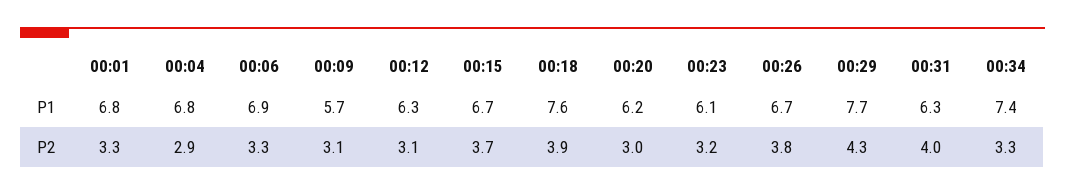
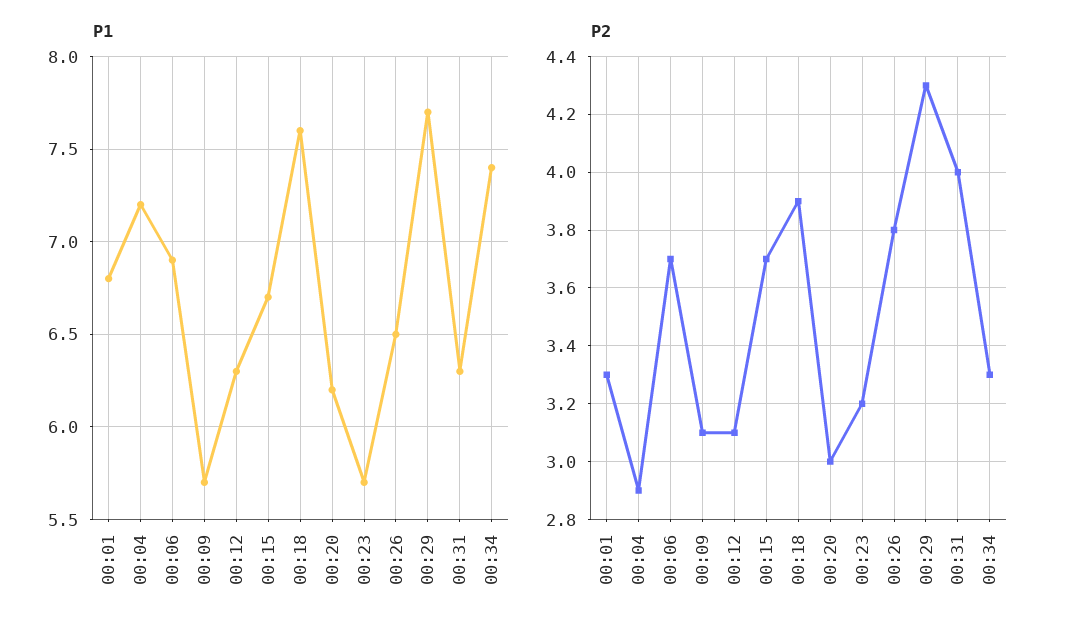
  {
    "P1": {
      "00:01": 6.8,
-     "00:04": 6.8,
+     "00:04": 7.2,
      "00:06": 6.9,
      "00:09": 5.7,
      "00:12": 6.3,
      "00:15": 6.7,
      "00:18": 7.6,
      "00:20": 6.2,
-     "00:23": 6.1,
+     "00:23": 5.7,
-     "00:26": 6.7,
+     "00:26": 6.5,
      "00:29": 7.7,
      "00:31": 6.3,
      "00:34": 7.4
    },
    "P2": {
      "00:01": 3.3,
      "00:04": 2.9,
-     "00:06": 3.3,
+     "00:06": 3.7,
      "00:09": 3.1,
      "00:12": 3.1,
      "00:15": 3.7,
      "00:18": 3.9,
      "00:20": 3,
      "00:23": 3.2,
      "00:26": 3.8,
      "00:29": 4.3,
      "00:31": 4,
      "00:34": 3.3
    }
  }

